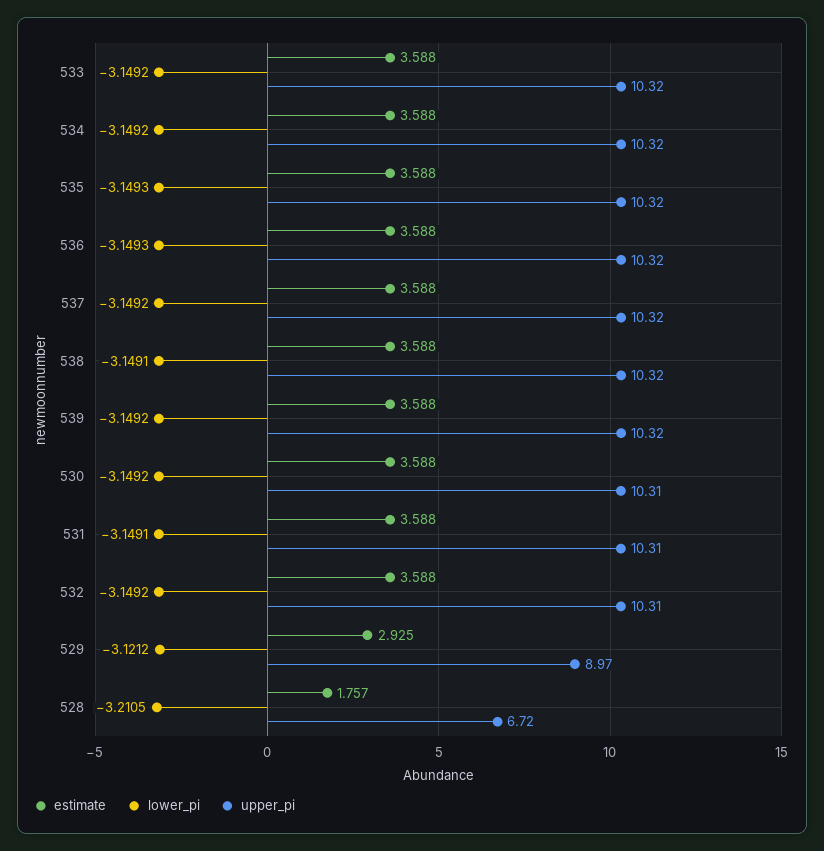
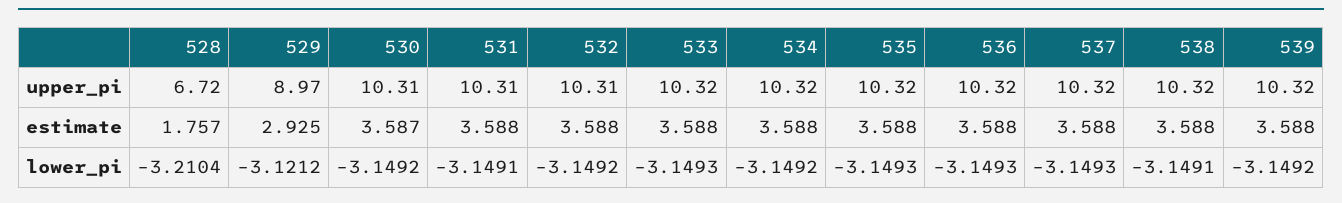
  {
    "estimate": {
      "533": 3.588,
      "534": 3.588,
      "535": 3.588,
      "536": 3.588,
      "537": 3.588,
      "538": 3.588,
      "539": 3.588,
-     "530": 3.588,
+     "530": 3.587,
      "531": 3.588,
      "532": 3.588,
      "529": 2.925,
      "528": 1.757
    },
    "lower_pi": {
-     "533": -3.1492,
+     "533": -3.1493,
      "534": -3.1492,
      "535": -3.1493,
      "536": -3.1493,
-     "537": -3.1492,
+     "537": -3.1493,
      "538": -3.1491,
      "539": -3.1492,
      "530": -3.1492,
      "531": -3.1491,
      "532": -3.1492,
      "529": -3.1212,
-     "528": -3.2105
+     "528": -3.2104
    },
    "upper_pi": {
      "533": 10.32,
      "534": 10.32,
      "535": 10.32,
      "536": 10.32,
      "537": 10.32,
      "538": 10.32,
      "539": 10.32,
      "530": 10.31,
      "531": 10.31,
      "532": 10.31,
      "529": 8.97,
      "528": 6.72
    }
  }

